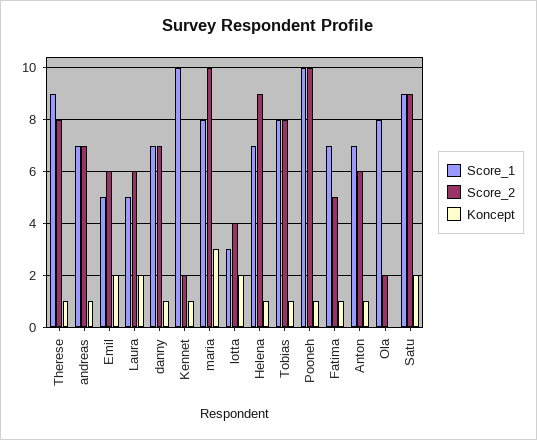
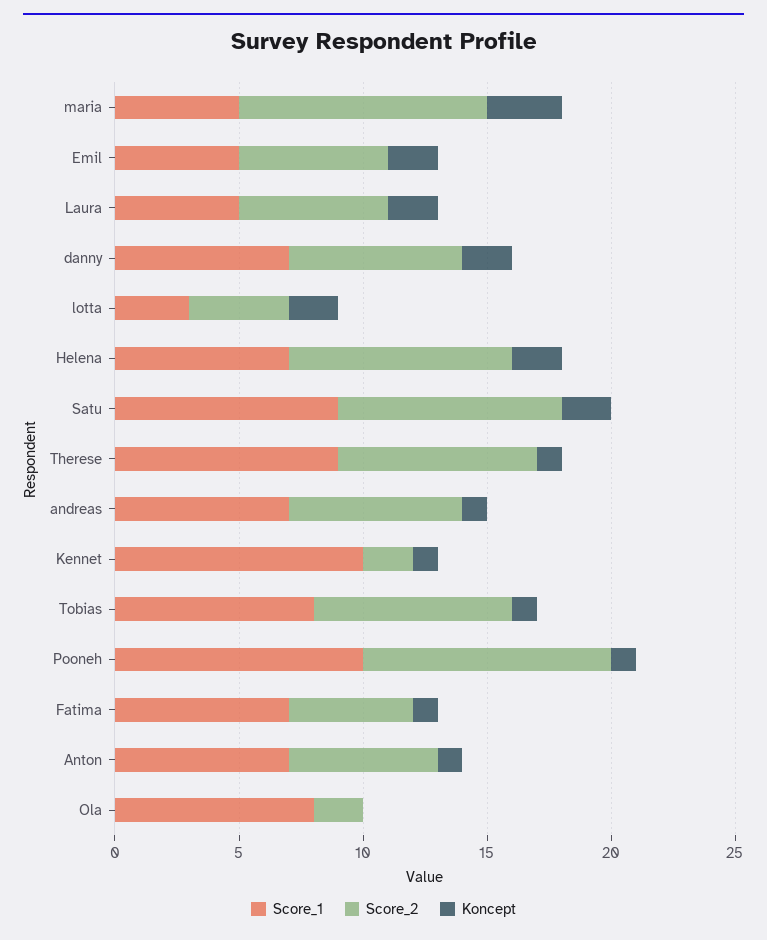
  {
    "Score_1": {
      "Therese": 9,
      "andreas": 7,
      "Emil": 5,
      "Laura": 5,
      "danny": 7,
      "Kennet": 10,
-     "maria": 8,
+     "maria": 5,
      "lotta": 3,
      "Helena": 7,
      "Tobias": 8,
      "Pooneh": 10,
      "Fatima": 7,
      "Anton": 7,
      "Ola": 8,
      "Satu": 9
    },
    "Score_2": {
      "Therese": 8,
      "andreas": 7,
      "Emil": 6,
      "Laura": 6,
      "danny": 7,
      "Kennet": 2,
      "maria": 10,
      "lotta": 4,
      "Helena": 9,
      "Tobias": 8,
      "Pooneh": 10,
      "Fatima": 5,
      "Anton": 6,
      "Ola": 2,
      "Satu": 9
    },
    "Koncept": {
      "Therese": 1,
      "andreas": 1,
      "Emil": 2,
      "Laura": 2,
-     "danny": 1,
+     "danny": 2,
      "Kennet": 1,
      "maria": 3,
      "lotta": 2,
-     "Helena": 1,
+     "Helena": 2,
      "Tobias": 1,
      "Pooneh": 1,
      "Fatima": 1,
      "Anton": 1,
      "Ola": 0,
      "Satu": 2
    }
  }

